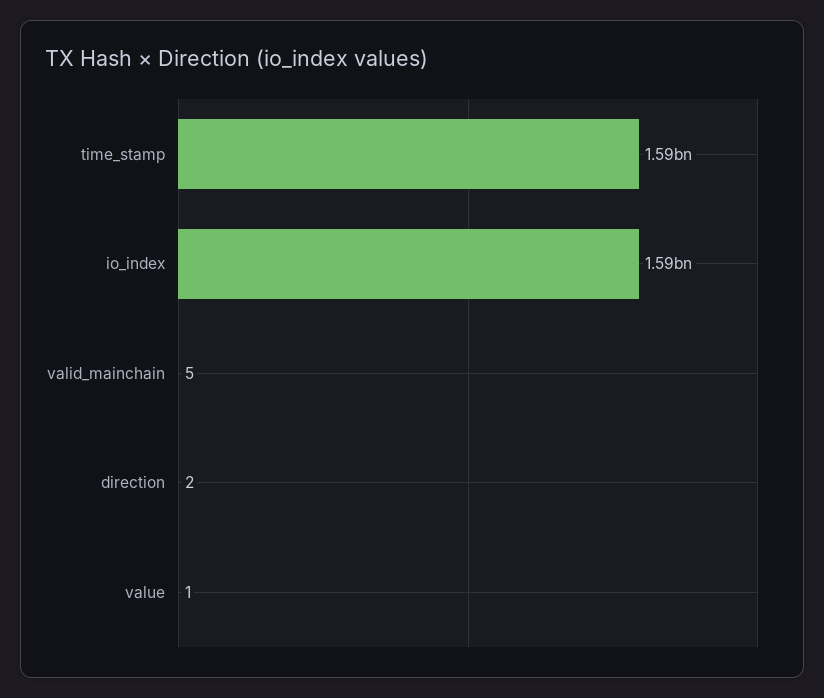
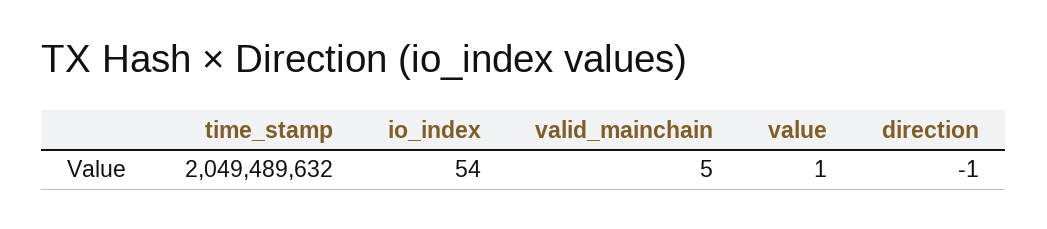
  {
-   "time_stamp": 1590000000,
+   "time_stamp": 2049489632,
-   "io_index": 1590000000,
+   "io_index": 54,
    "valid_mainchain": 5,
-   "direction": 2,
+   "direction": -1,
    "value": 1
  }

